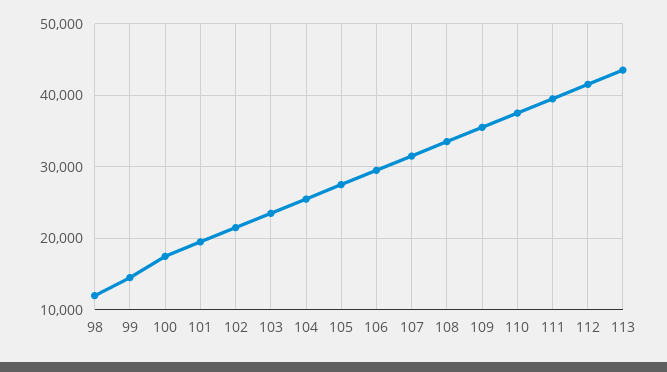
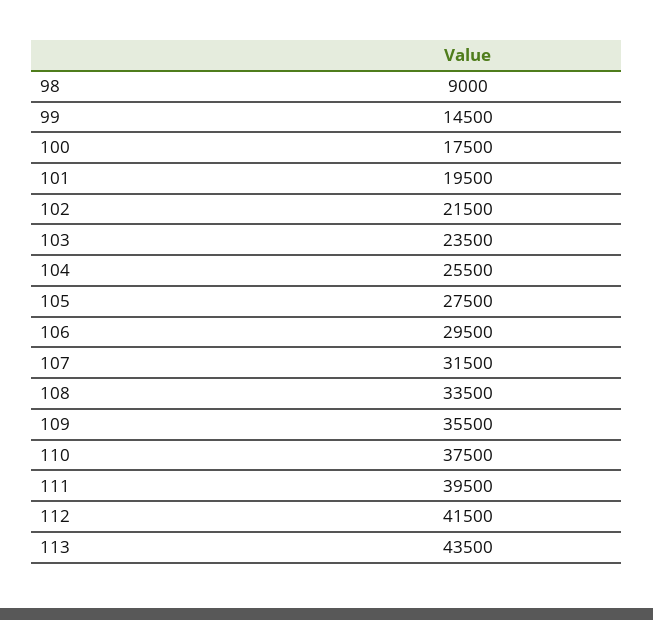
  {
-   "98": 12000,
+   "98": 9000,
    "99": 14500,
    "100": 17500,
    "101": 19500,
    "102": 21500,
    "103": 23500,
    "104": 25500,
    "105": 27500,
    "106": 29500,
    "107": 31500,
    "108": 33500,
    "109": 35500,
    "110": 37500,
    "111": 39500,
    "112": 41500,
    "113": 43500
  }

